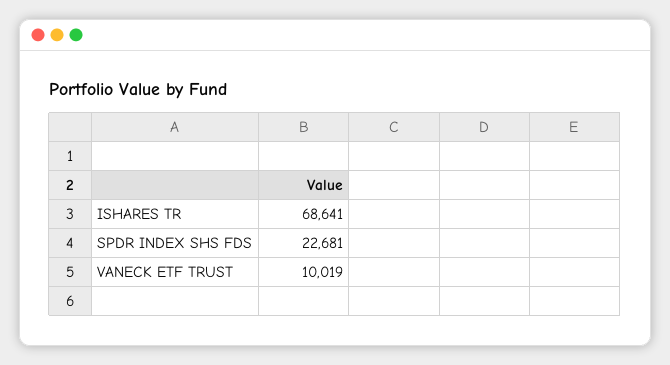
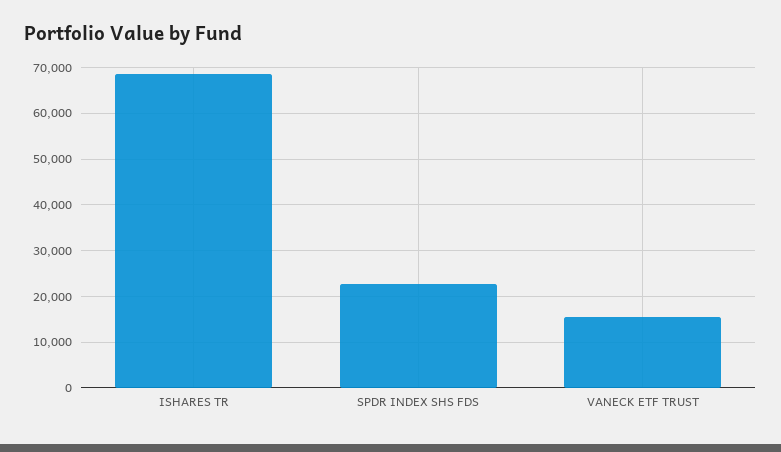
  {
    "ISHARES TR": 68641,
    "SPDR INDEX SHS FDS": 22681,
-   "VANECK ETF TRUST": 10019
+   "VANECK ETF TRUST": 16000
  }

